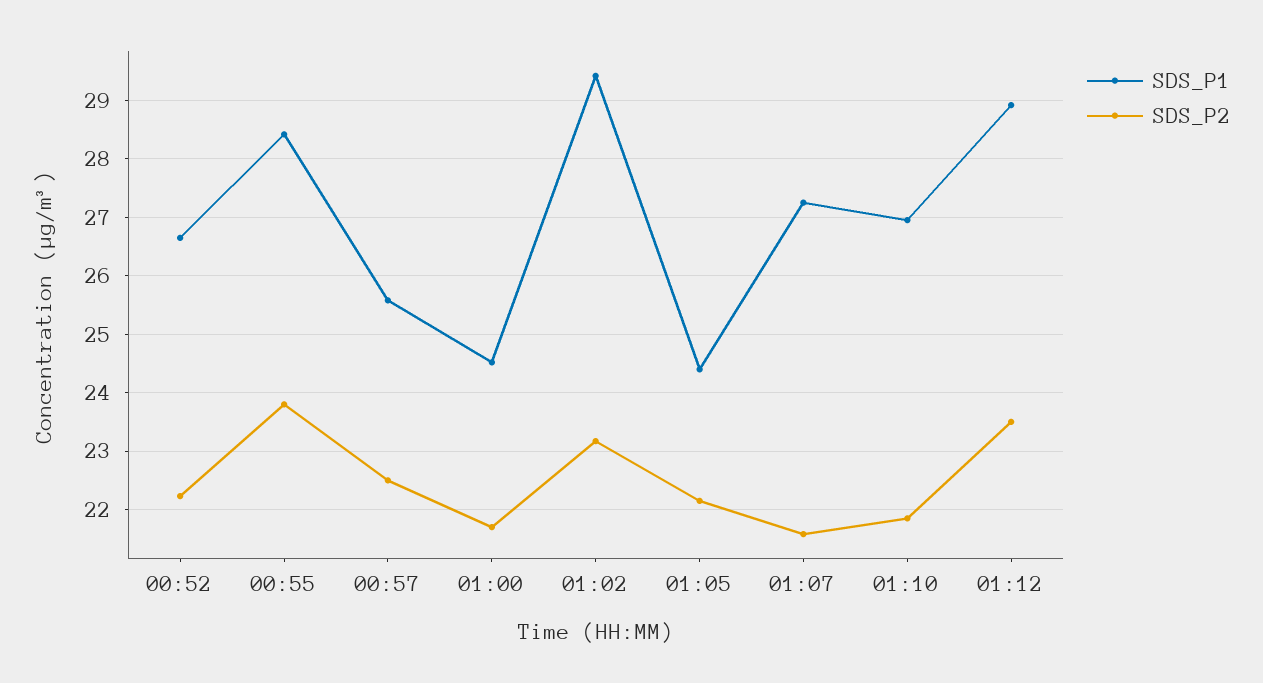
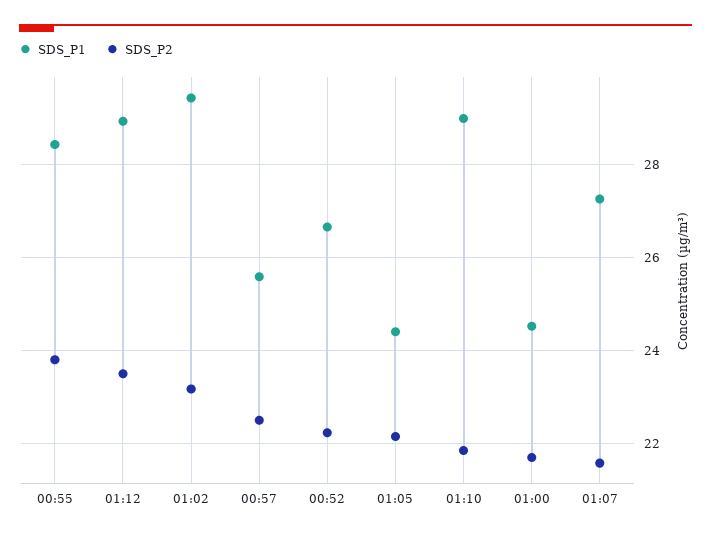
  {
    "SDS_P1": {
      "00:52": 26.6,
      "00:55": 28.4,
      "00:57": 25.6,
      "01:00": 24.6,
      "01:02": 29.4,
      "01:05": 24.4,
      "01:07": 27.2,
-     "01:10": 27,
+     "01:10": 29,
      "01:12": 29
    },
    "SDS_P2": {
      "00:52": 22.2,
      "00:55": 23.8,
      "00:57": 22.6,
      "01:00": 21.8,
      "01:02": 23.2,
      "01:05": 22.2,
      "01:07": 21.6,
      "01:10": 21.8,
      "01:12": 23.6
    }
  }

